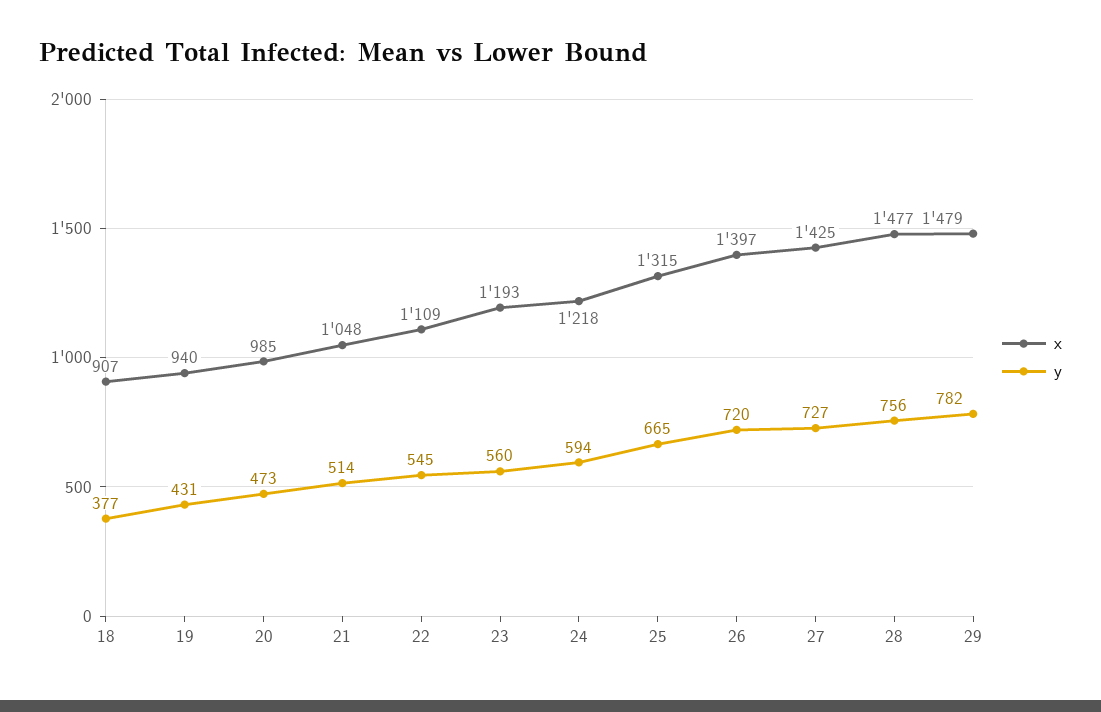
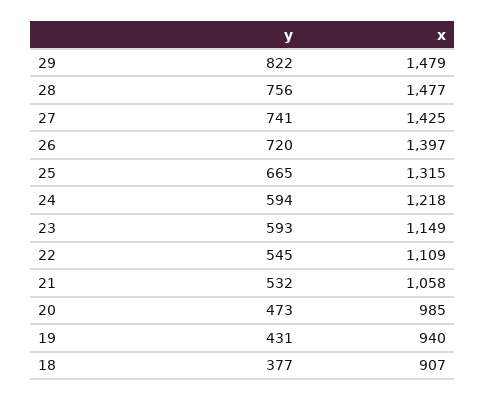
  {
    "x": {
      "18": 907,
      "19": 940,
      "20": 985,
-     "21": 1048,
+     "21": 1058,
      "22": 1109,
-     "23": 1193,
+     "23": 1149,
      "24": 1218,
      "25": 1315,
      "26": 1397,
      "27": 1425,
      "28": 1477,
      "29": 1479
    },
    "y": {
      "18": 377,
      "19": 431,
      "20": 473,
-     "21": 514,
+     "21": 532,
      "22": 545,
-     "23": 560,
+     "23": 593,
      "24": 594,
      "25": 665,
      "26": 720,
-     "27": 727,
+     "27": 741,
      "28": 756,
-     "29": 782
+     "29": 822
    }
  }

